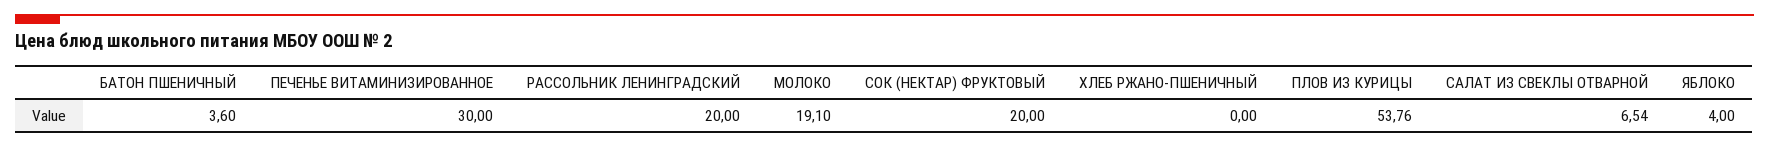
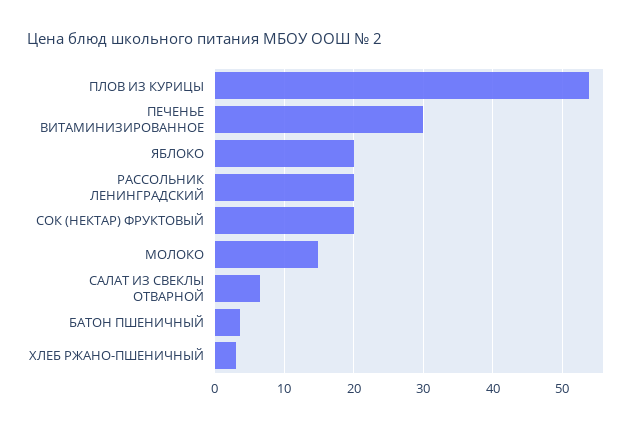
  {
    "БАТОН ПШЕНИЧНЫЙ": 3.6,
    "ПЕЧЕНЬЕ ВИТАМИНИЗИРОВАННОЕ": 30,
    "РАССОЛЬНИК ЛЕНИНГРАДСКИЙ": 20,
-   "МОЛОКО": 19.1,
+   "МОЛОКО": 15,
    "СОК (НЕКТАР) ФРУКТОВЫЙ": 20,
-   "ХЛЕБ РЖАНО-ПШЕНИЧНЫЙ": 0,
+   "ХЛЕБ РЖАНО-ПШЕНИЧНЫЙ": 3,
    "ПЛОВ ИЗ КУРИЦЫ": 53.76,
    "САЛАТ ИЗ СВЕКЛЫ ОТВАРНОЙ": 6.54,
-   "ЯБЛОКО": 4
+   "ЯБЛОКО": 20
  }

